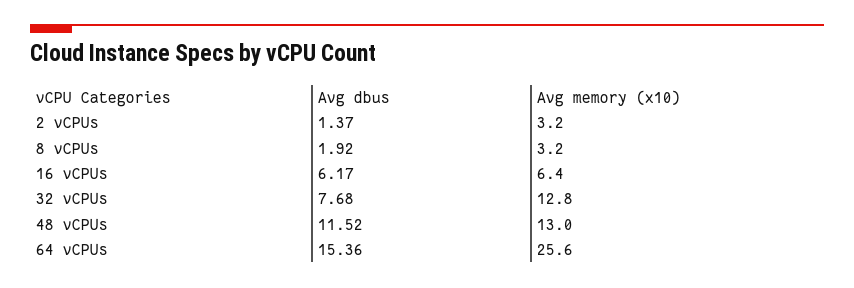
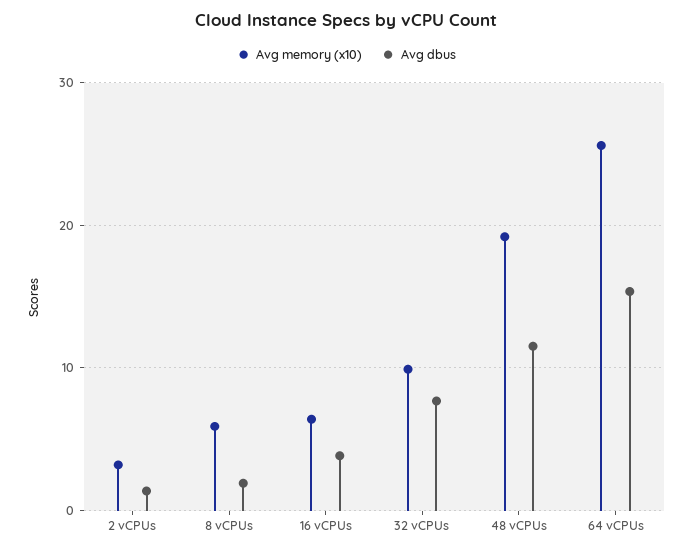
  {
    "Avg dbus": {
      "2 vCPUs": 1.37,
      "8 vCPUs": 1.92,
-     "16 vCPUs": 6.17,
+     "16 vCPUs": 4,
      "32 vCPUs": 7.68,
      "48 vCPUs": 11.52,
      "64 vCPUs": 15.36
    },
    "Avg memory (x10)": {
      "2 vCPUs": 3.2,
-     "8 vCPUs": 3.2,
+     "8 vCPUs": 6,
      "16 vCPUs": 6.4,
-     "32 vCPUs": 12.8,
+     "32 vCPUs": 10,
-     "48 vCPUs": 13,
+     "48 vCPUs": 19,
      "64 vCPUs": 25.6
    }
  }

